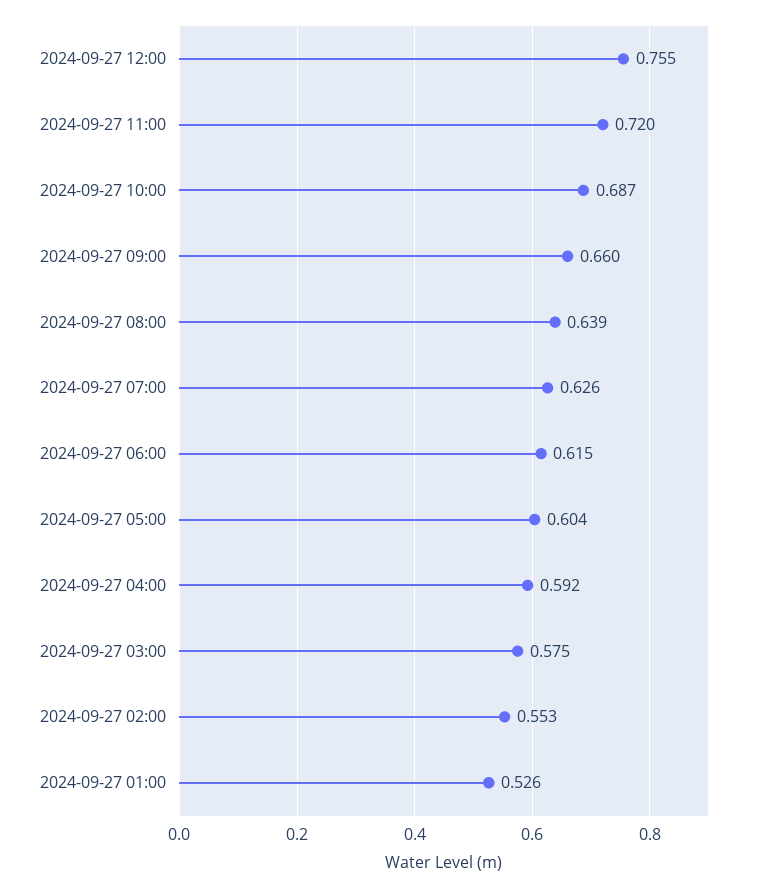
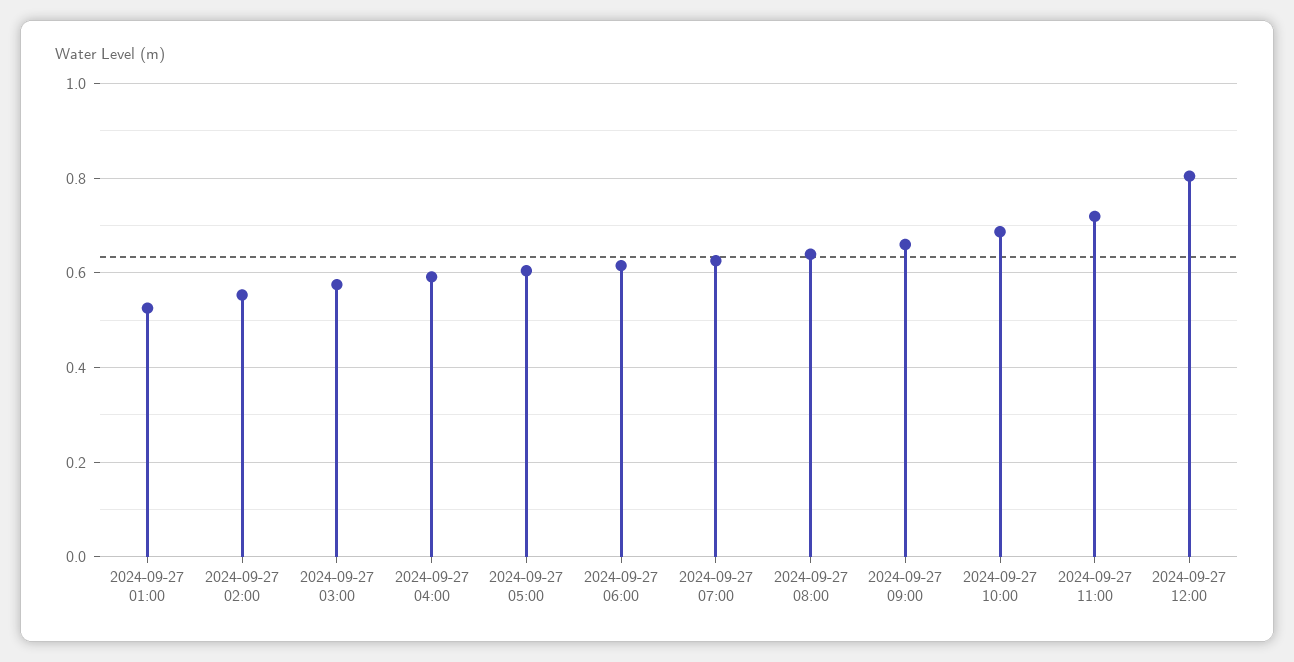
  {
-   "2024-09-27 12:00": 0.755,
+   "2024-09-27 12:00": 0.8,
    "2024-09-27 11:00": 0.72,
    "2024-09-27 10:00": 0.687,
    "2024-09-27 09:00": 0.66,
    "2024-09-27 08:00": 0.639,
    "2024-09-27 07:00": 0.626,
    "2024-09-27 06:00": 0.615,
    "2024-09-27 05:00": 0.604,
    "2024-09-27 04:00": 0.592,
    "2024-09-27 03:00": 0.575,
    "2024-09-27 02:00": 0.553,
    "2024-09-27 01:00": 0.526
  }

